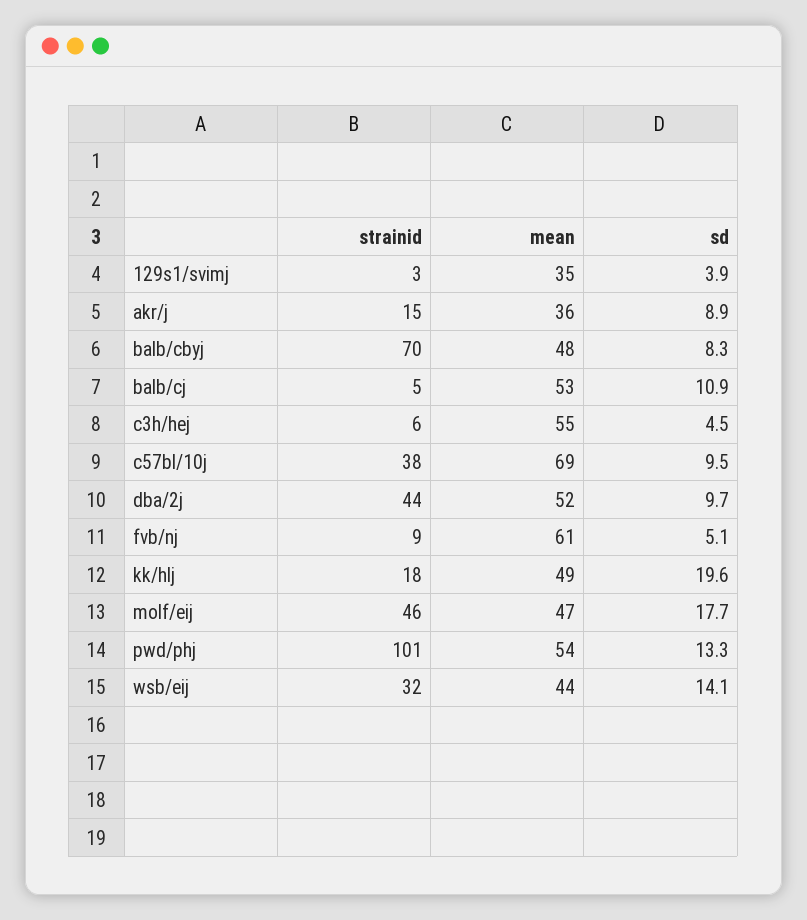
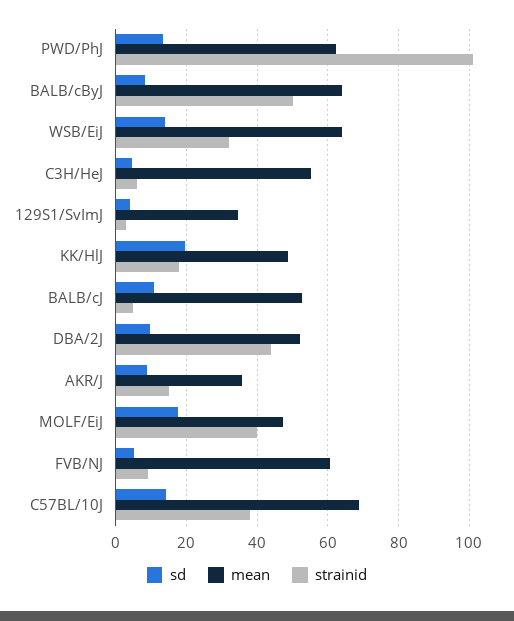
  {
    "strainid": {
      "129s1/svimj": 3,
      "akr/j": 15,
-     "balb/cbyj": 70,
+     "balb/cbyj": 50,
      "balb/cj": 5,
      "c3h/hej": 6,
      "c57bl/10j": 38,
      "dba/2j": 44,
      "fvb/nj": 9,
      "kk/hlj": 18,
-     "molf/eij": 46,
+     "molf/eij": 40,
      "pwd/phj": 101,
      "wsb/eij": 32
    },
    "mean": {
      "129s1/svimj": 35,
      "akr/j": 36,
-     "balb/cbyj": 48,
+     "balb/cbyj": 64,
      "balb/cj": 53,
      "c3h/hej": 55,
      "c57bl/10j": 69,
      "dba/2j": 52,
      "fvb/nj": 61,
      "kk/hlj": 49,
      "molf/eij": 47,
-     "pwd/phj": 54,
+     "pwd/phj": 62,
-     "wsb/eij": 44
+     "wsb/eij": 64
    },
    "sd": {
      "129s1/svimj": 3.9,
      "akr/j": 8.9,
      "balb/cbyj": 8.3,
      "balb/cj": 10.9,
      "c3h/hej": 4.5,
-     "c57bl/10j": 9.5,
+     "c57bl/10j": 14,
      "dba/2j": 9.7,
      "fvb/nj": 5.1,
      "kk/hlj": 19.6,
      "molf/eij": 17.7,
      "pwd/phj": 13.3,
      "wsb/eij": 14.1
    }
  }

